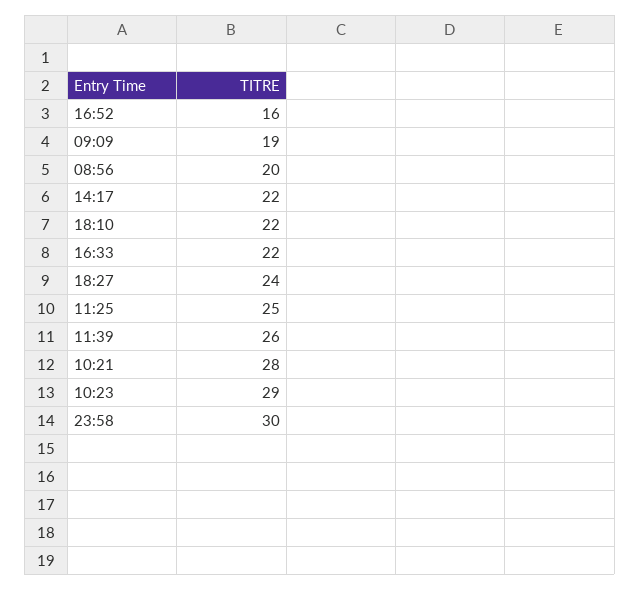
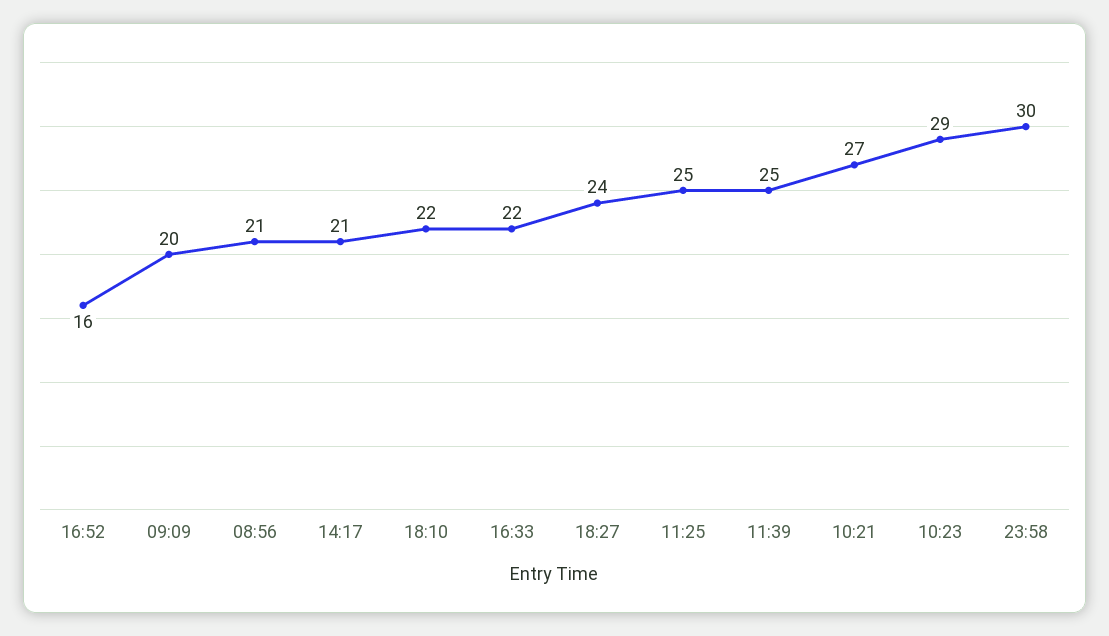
  {
    "16:52": 16,
-   "09:09": 19,
+   "09:09": 20,
-   "08:56": 20,
+   "08:56": 21,
-   "14:17": 22,
+   "14:17": 21,
    "18:10": 22,
    "16:33": 22,
    "18:27": 24,
    "11:25": 25,
-   "11:39": 26,
+   "11:39": 25,
-   "10:21": 28,
+   "10:21": 27,
    "10:23": 29,
    "23:58": 30
  }

